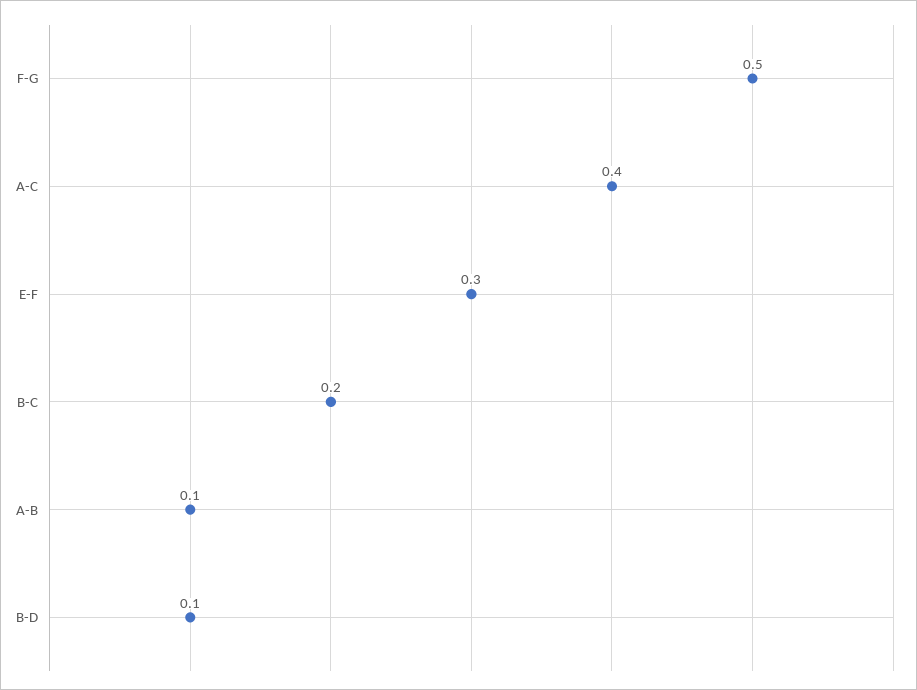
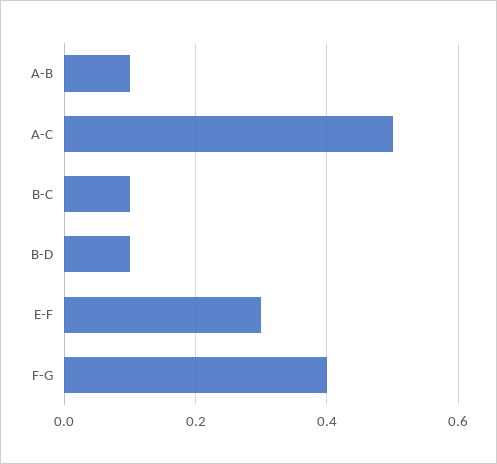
  {
-   "F-G": 0.5,
+   "F-G": 0.4,
-   "A-C": 0.4,
+   "A-C": 0.5,
    "E-F": 0.3,
-   "B-C": 0.2,
+   "B-C": 0.1,
    "A-B": 0.1,
    "B-D": 0.1
  }

